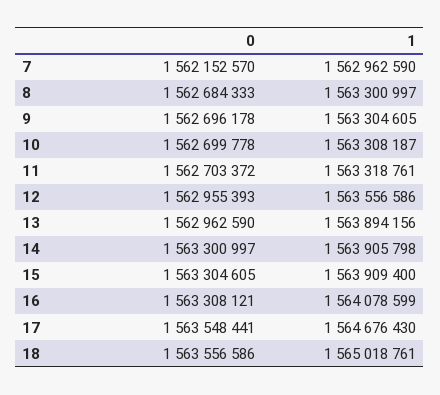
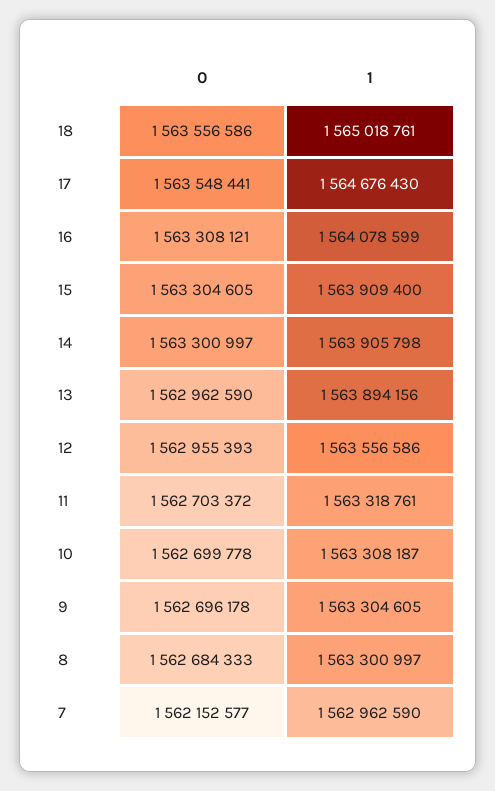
  {
    "0": {
-     "7": 1562152570,
+     "7": 1562152577,
      "8": 1562684333,
      "9": 1562696178,
      "10": 1562699778,
      "11": 1562703372,
      "12": 1562955393,
      "13": 1562962590,
      "14": 1563300997,
      "15": 1563304605,
      "16": 1563308121,
      "17": 1563548441,
      "18": 1563556586
    },
    "1": {
      "7": 1562962590,
      "8": 1563300997,
      "9": 1563304605,
      "10": 1563308187,
      "11": 1563318761,
      "12": 1563556586,
      "13": 1563894156,
      "14": 1563905798,
      "15": 1563909400,
      "16": 1564078599,
      "17": 1564676430,
      "18": 1565018761
    }
  }

